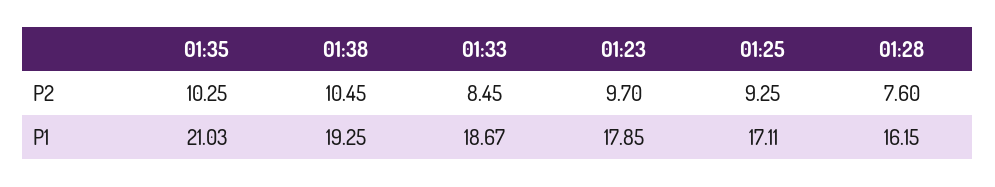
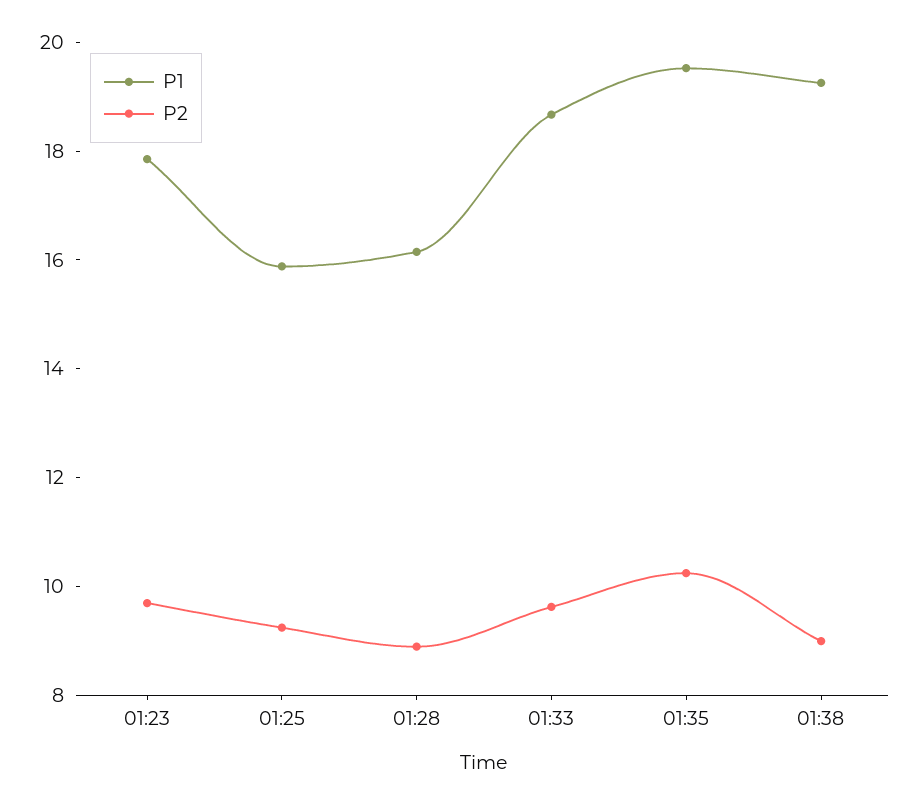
  {
    "P2": {
      "01:35": 10.25,
-     "01:38": 10.45,
+     "01:38": 9,
-     "01:33": 8.45,
+     "01:33": 9.5,
      "01:23": 9.7,
      "01:25": 9.25,
-     "01:28": 7.6
+     "01:28": 9
    },
    "P1": {
-     "01:35": 21.03,
+     "01:35": 19.5,
      "01:38": 19.25,
      "01:33": 18.67,
      "01:23": 17.85,
-     "01:25": 17.11,
+     "01:25": 16,
      "01:28": 16.15
    }
  }

